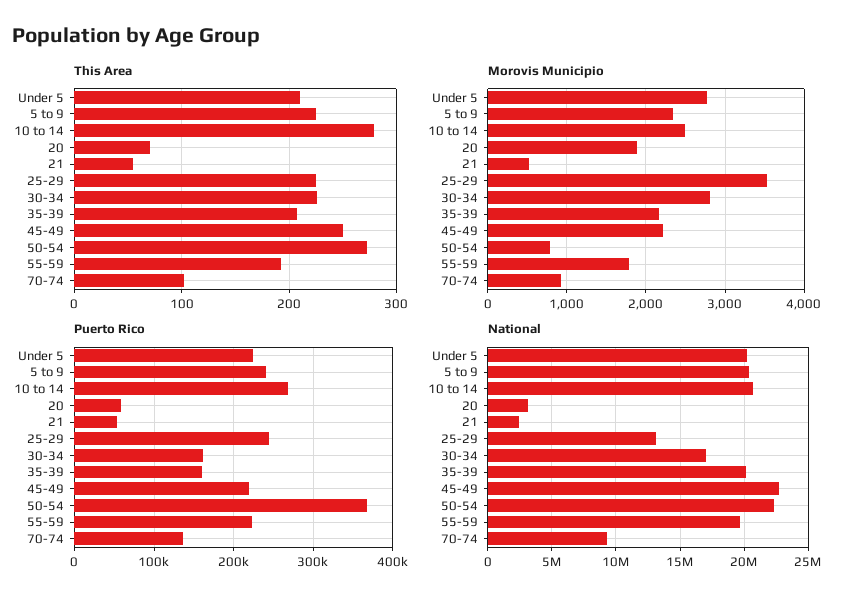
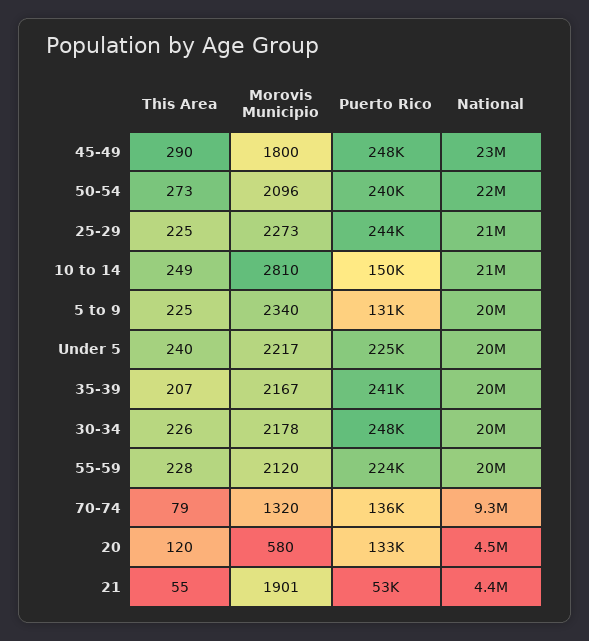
  {
    "This Area": {
-     "Under 5": 210,
+     "Under 5": 240,
      "5 to 9": 225,
-     "10 to 14": 280,
+     "10 to 14": 249,
-     "20": 70,
+     "20": 120,
      "21": 55,
      "25-29": 225,
      "30-34": 226,
      "35-39": 207,
-     "45-49": 250,
+     "45-49": 290,
      "50-54": 273,
-     "55-59": 190,
+     "55-59": 228,
-     "70-74": 100
+     "70-74": 79
    },
    "Morovis Municipio": {
-     "Under 5": 2800,
+     "Under 5": 2217,
      "5 to 9": 2340,
-     "10 to 14": 2500,
+     "10 to 14": 2810,
-     "20": 1900,
+     "20": 580,
-     "21": 500,
+     "21": 1901,
-     "25-29": 3500,
+     "25-29": 2273,
-     "30-34": 2800,
+     "30-34": 2178,
      "35-39": 2167,
-     "45-49": 2200,
+     "45-49": 1800,
-     "50-54": 800,
+     "50-54": 2096,
-     "55-59": 1800,
+     "55-59": 2120,
-     "70-74": 900
+     "70-74": 1320
    },
    "Puerto Rico": {
      "Under 5": 225000,
-     "5 to 9": 240000,
+     "5 to 9": 131000,
-     "10 to 14": 270000,
+     "10 to 14": 150000,
-     "20": 60000,
+     "20": 133000,
      "21": 53000,
      "25-29": 244000,
-     "30-34": 160000,
+     "30-34": 248000,
-     "35-39": 160000,
+     "35-39": 241000,
-     "45-49": 220000,
+     "45-49": 248000,
-     "50-54": 370000,
+     "50-54": 240000,
      "55-59": 224000,
      "70-74": 136000
    },
    "National": {
      "Under 5": 20000000,
      "5 to 9": 20000000,
      "10 to 14": 21000000,
-     "20": 3000000,
+     "20": 4500000,
-     "21": 2500000,
+     "21": 4400000,
-     "25-29": 13000000,
+     "25-29": 21000000,
-     "30-34": 17000000,
+     "30-34": 20000000,
      "35-39": 20000000,
      "45-49": 23000000,
      "50-54": 22000000,
      "55-59": 20000000,
      "70-74": 9300000
    }
  }

